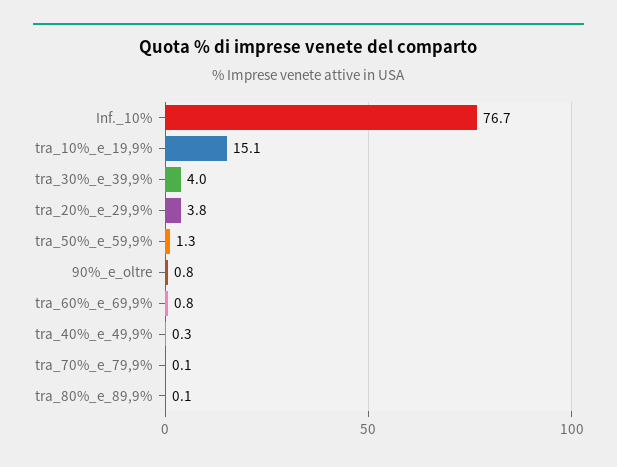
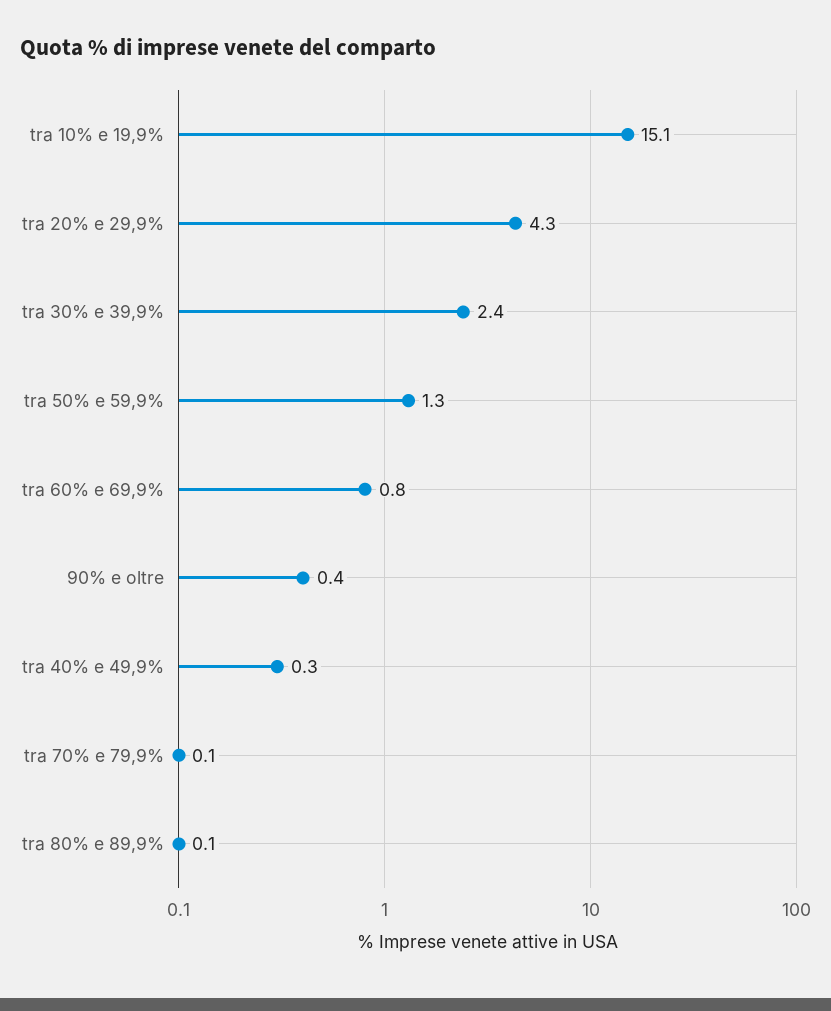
  {
-   "Inf._10%": 76.7,
    "tra_10%_e_19,9%": 15.1,
-   "tra_30%_e_39,9%": 4,
+   "tra_30%_e_39,9%": 2.4,
-   "tra_20%_e_29,9%": 3.8,
+   "tra_20%_e_29,9%": 4.3,
    "tra_50%_e_59,9%": 1.3,
-   "90%_e_oltre": 0.8,
+   "90%_e_oltre": 0.4,
    "tra_60%_e_69,9%": 0.8,
    "tra_40%_e_49,9%": 0.3,
    "tra_70%_e_79,9%": 0.1,
    "tra_80%_e_89,9%": 0.1
  }

